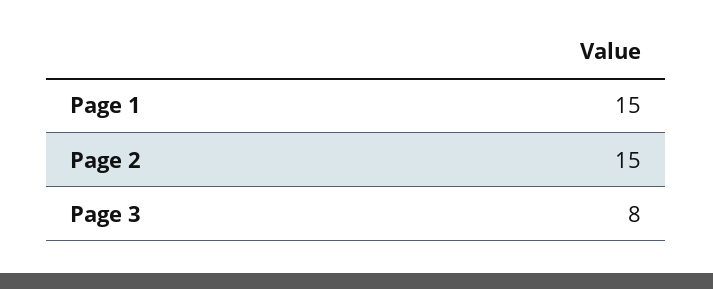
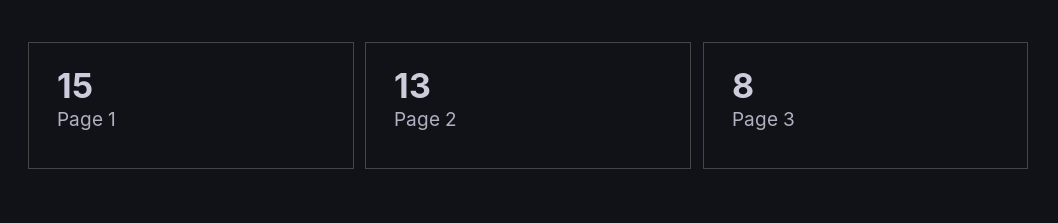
  {
    "Page 1": 15,
-   "Page 2": 15,
+   "Page 2": 13,
    "Page 3": 8
  }

